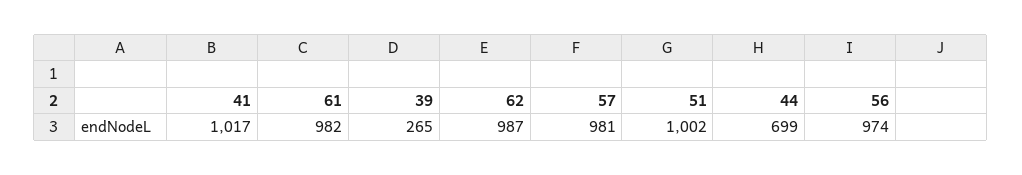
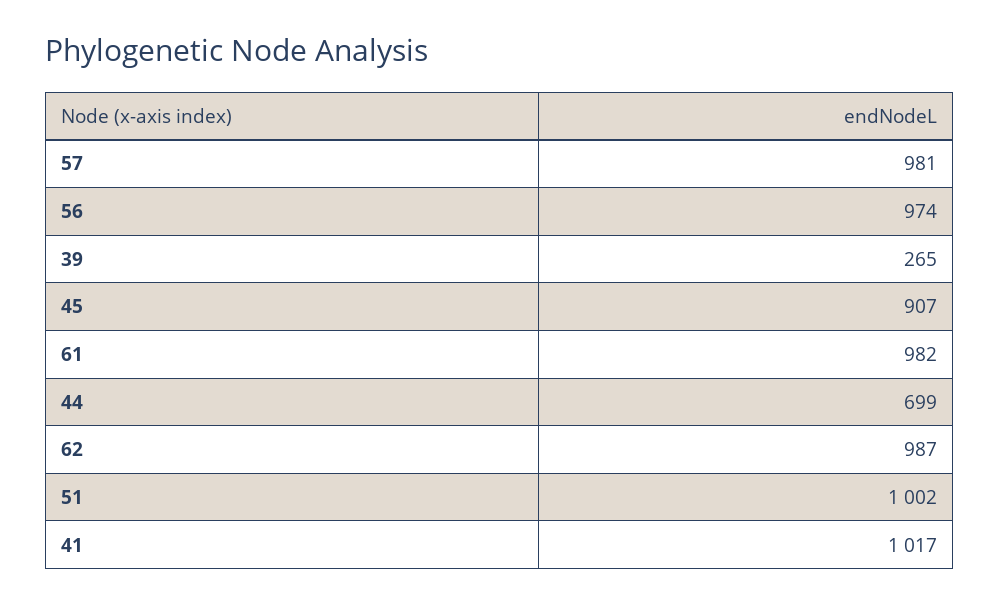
  {
    "41": 1017,
    "61": 982,
    "39": 265,
    "62": 987,
    "57": 981,
    "51": 1002,
    "44": 699,
-   "56": 974
+   "56": 974,
+   "45": 907
  }

